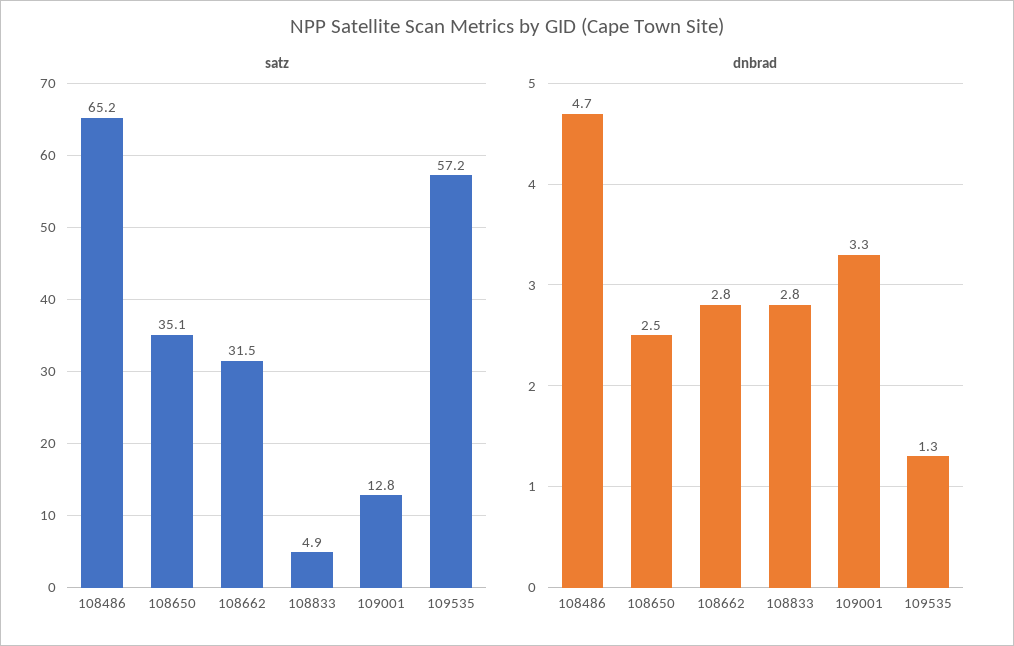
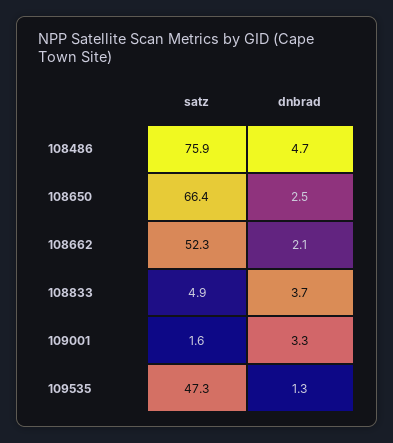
  {
    "satz": {
-     "108486": 65.2,
+     "108486": 75.9,
-     "108650": 35.1,
+     "108650": 66.4,
-     "108662": 31.5,
+     "108662": 52.3,
      "108833": 4.9,
-     "109001": 12.8,
+     "109001": 1.6,
-     "109535": 57.2
+     "109535": 47.3
    },
    "dnbrad": {
      "108486": 4.7,
      "108650": 2.5,
-     "108662": 2.8,
+     "108662": 2.1,
-     "108833": 2.8,
+     "108833": 3.7,
      "109001": 3.3,
      "109535": 1.3
    }
  }

